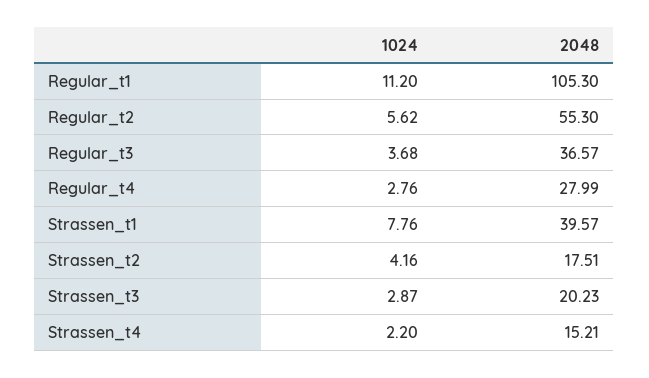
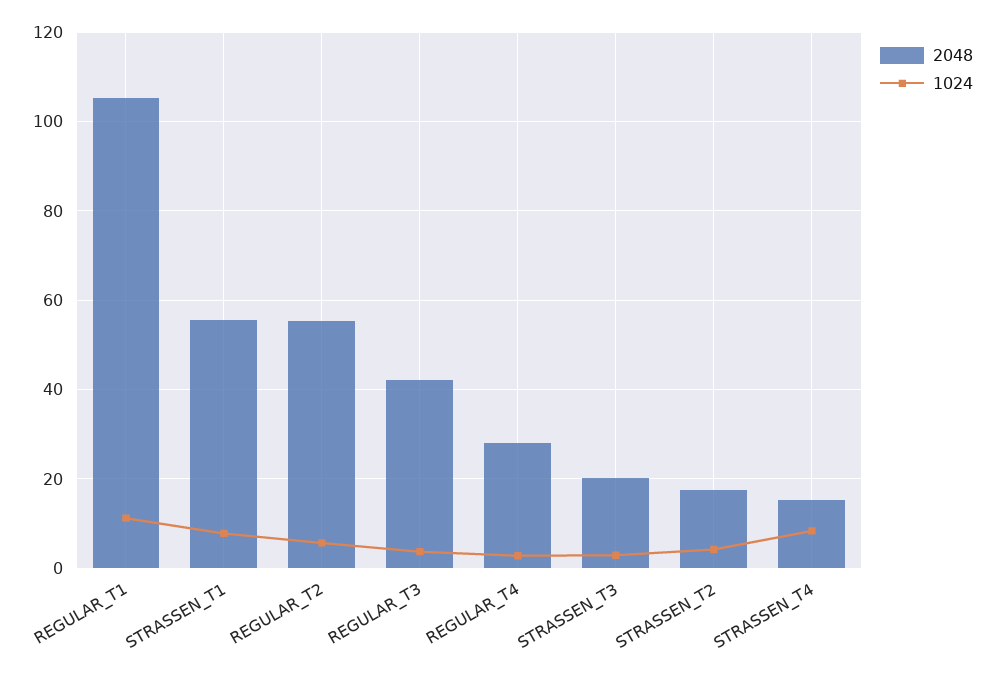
  {
    "1024": {
      "Regular_t1": 11.2,
      "Regular_t2": 5.62,
      "Regular_t3": 3.68,
      "Regular_t4": 2.76,
      "Strassen_t1": 7.76,
      "Strassen_t2": 4.16,
      "Strassen_t3": 2.87,
-     "Strassen_t4": 2.2
+     "Strassen_t4": 8
    },
    "2048": {
      "Regular_t1": 105.3,
      "Regular_t2": 55.3,
-     "Regular_t3": 36.57,
+     "Regular_t3": 42,
      "Regular_t4": 27.99,
-     "Strassen_t1": 39.57,
+     "Strassen_t1": 56,
      "Strassen_t2": 17.51,
      "Strassen_t3": 20.23,
      "Strassen_t4": 15.21
    }
  }

